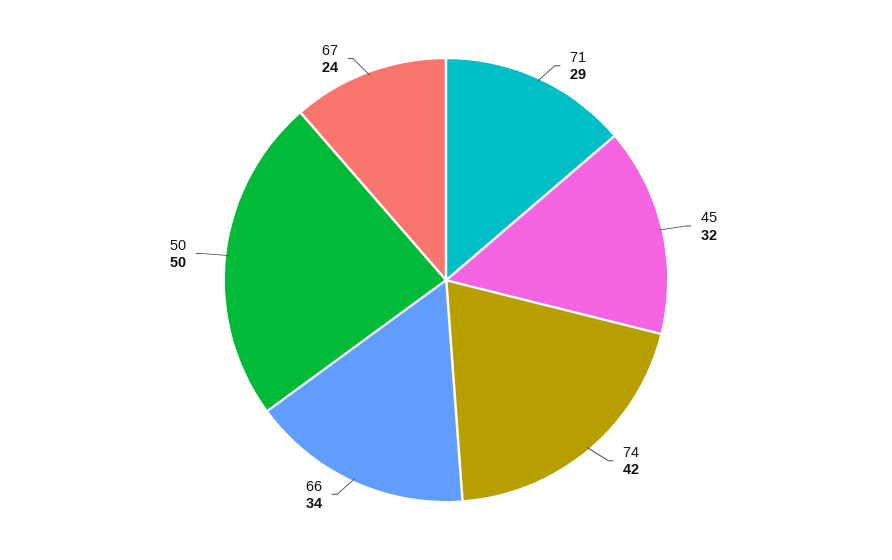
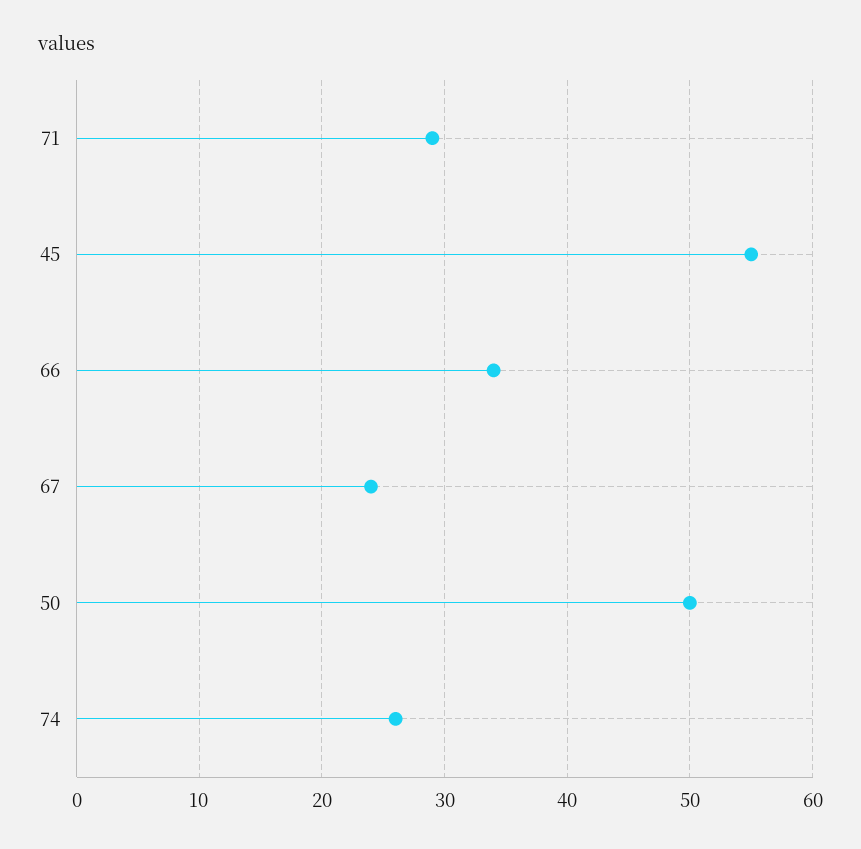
  {
    "71": 29,
-   "45": 32,
+   "45": 55,
-   "74": 42,
+   "74": 26,
    "66": 34,
    "50": 50,
    "67": 24
  }

